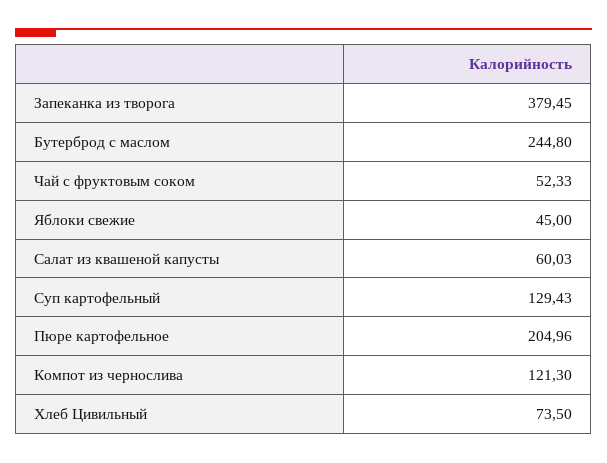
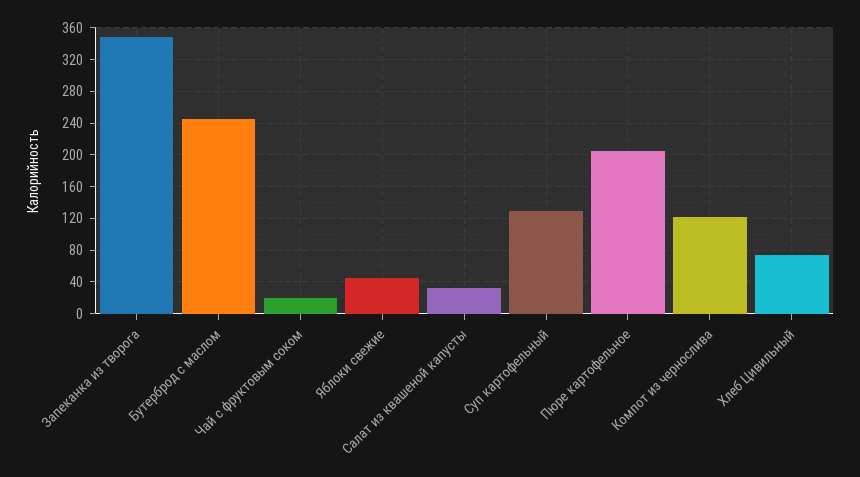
  {
-   "Запеканка из творога": 379.45,
+   "Запеканка из творога": 350,
    "Бутерброд с маслом": 244.8,
-   "Чай с фруктовым соком": 52.33,
+   "Чай с фруктовым соком": 20,
    "Яблоки свежие": 45,
-   "Салат из квашеной капусты": 60.03,
+   "Салат из квашеной капусты": 30,
    "Суп картофельный": 129.43,
    "Пюре картофельное": 204.96,
    "Компот из чернослива": 121.3,
    "Хлеб Цивильный": 73.5
  }

